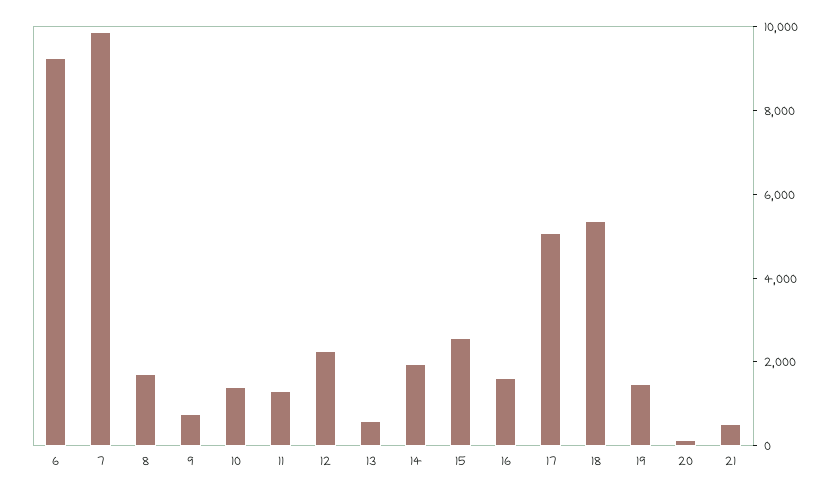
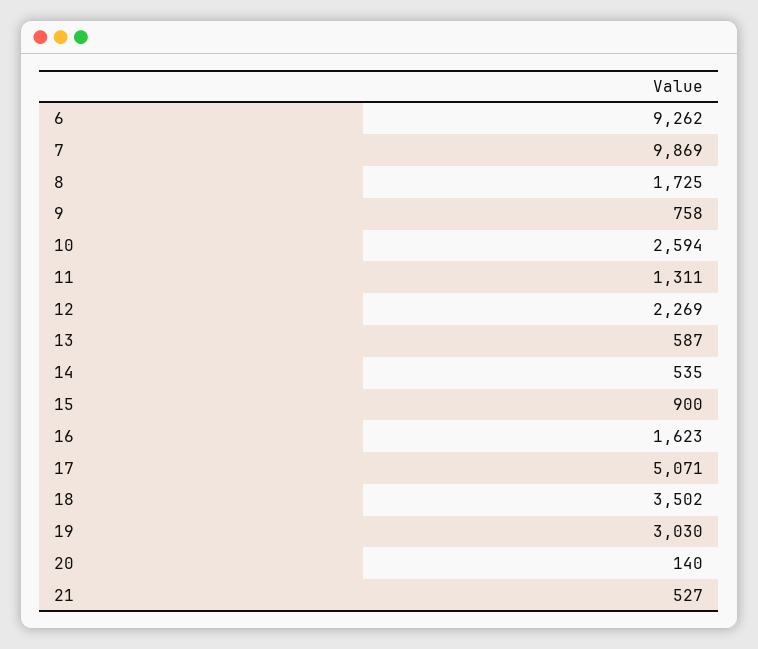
  {
    "6": 9262,
    "7": 9869,
    "8": 1725,
    "9": 758,
-   "10": 1500,
+   "10": 2594,
    "11": 1311,
    "12": 2269,
    "13": 587,
-   "14": 2000,
+   "14": 535,
-   "15": 2500,
+   "15": 900,
    "16": 1623,
    "17": 5071,
-   "18": 5500,
+   "18": 3502,
-   "19": 1500,
+   "19": 3030,
    "20": 140,
    "21": 527
  }

